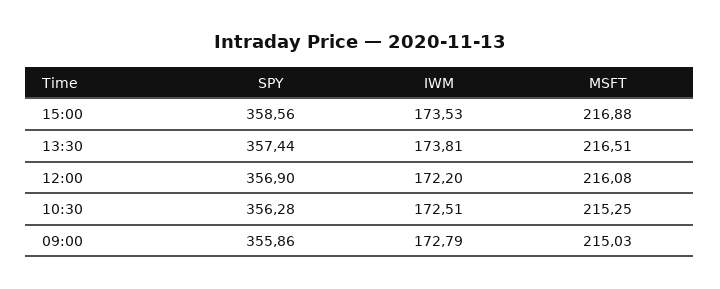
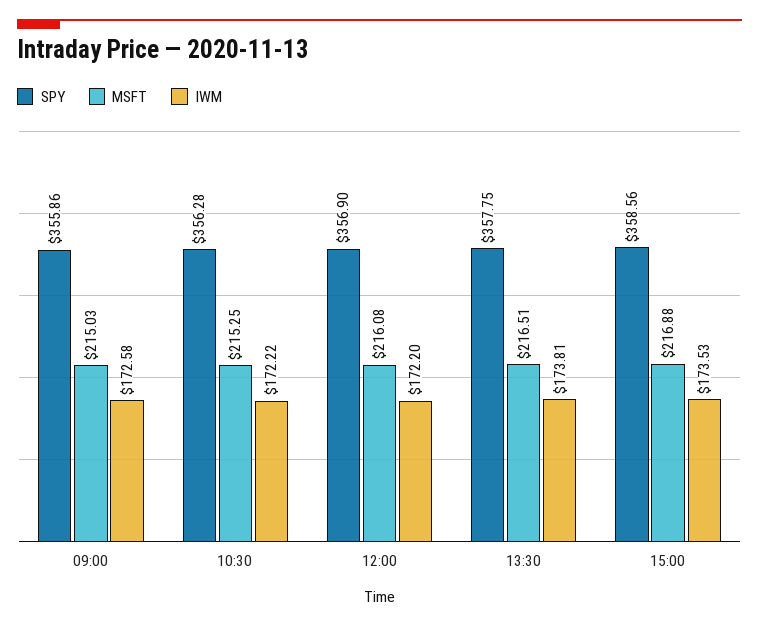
  {
    "SPY": {
      "15:00": 358.56,
-     "13:30": 357.44,
+     "13:30": 357.75,
      "12:00": 356.9,
      "10:30": 356.28,
      "09:00": 355.86
    },
    "IWM": {
      "15:00": 173.53,
      "13:30": 173.81,
      "12:00": 172.2,
-     "10:30": 172.51,
+     "10:30": 172.22,
-     "09:00": 172.79
+     "09:00": 172.58
    },
    "MSFT": {
      "15:00": 216.88,
      "13:30": 216.51,
      "12:00": 216.08,
      "10:30": 215.25,
      "09:00": 215.03
    }
  }

